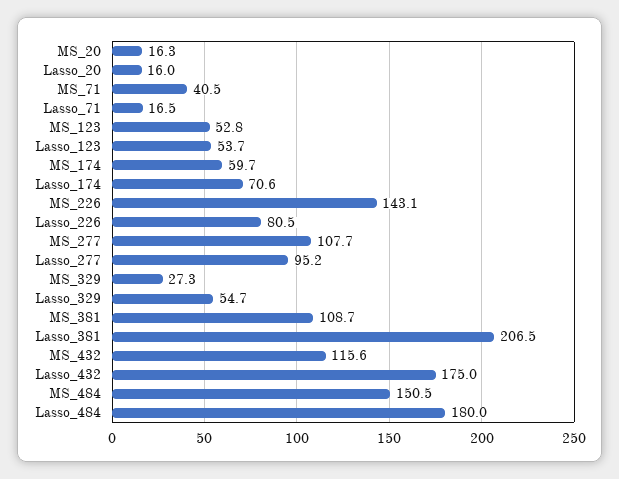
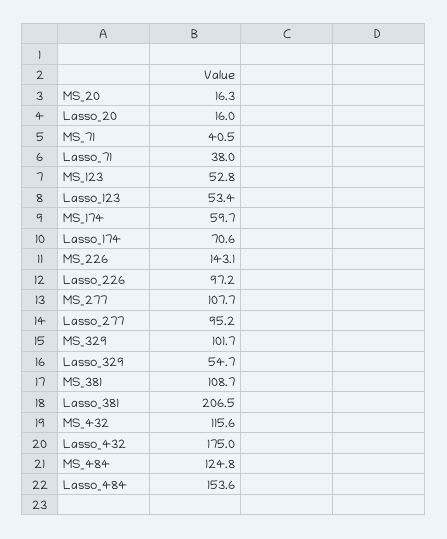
  {
    "MS_20": 16.3,
    "Lasso_20": 16,
    "MS_71": 40.5,
-   "Lasso_71": 16.5,
+   "Lasso_71": 38,
    "MS_123": 52.8,
-   "Lasso_123": 53.7,
+   "Lasso_123": 53.4,
    "MS_174": 59.7,
    "Lasso_174": 70.6,
    "MS_226": 143.1,
-   "Lasso_226": 80.5,
+   "Lasso_226": 97.2,
    "MS_277": 107.7,
    "Lasso_277": 95.2,
-   "MS_329": 27.3,
+   "MS_329": 101.7,
    "Lasso_329": 54.7,
    "MS_381": 108.7,
    "Lasso_381": 206.5,
    "MS_432": 115.6,
    "Lasso_432": 175,
-   "MS_484": 150.5,
+   "MS_484": 124.8,
-   "Lasso_484": 180
+   "Lasso_484": 153.6
  }

